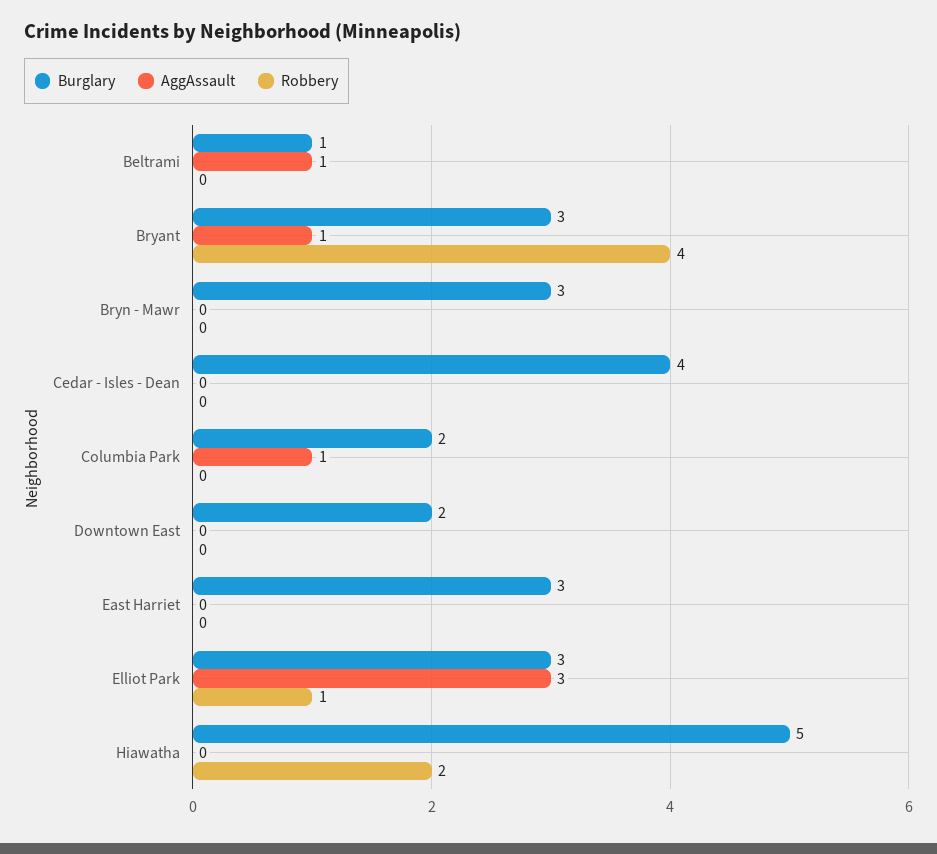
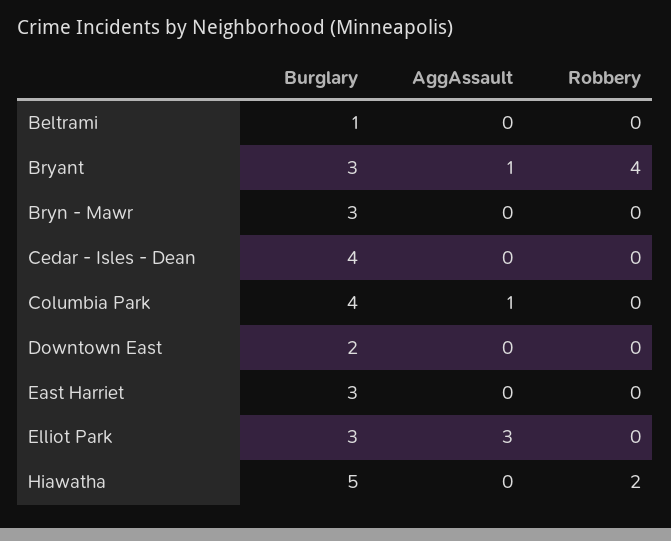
  {
    "Burglary": {
      "Beltrami": 1,
      "Bryant": 3,
      "Bryn - Mawr": 3,
      "Cedar - Isles - Dean": 4,
-     "Columbia Park": 2,
+     "Columbia Park": 4,
      "Downtown East": 2,
      "East Harriet": 3,
      "Elliot Park": 3,
      "Hiawatha": 5
    },
    "AggAssault": {
-     "Beltrami": 1,
+     "Beltrami": 0,
      "Bryant": 1,
      "Bryn - Mawr": 0,
      "Cedar - Isles - Dean": 0,
      "Columbia Park": 1,
      "Downtown East": 0,
      "East Harriet": 0,
      "Elliot Park": 3,
      "Hiawatha": 0
    },
    "Robbery": {
      "Beltrami": 0,
      "Bryant": 4,
      "Bryn - Mawr": 0,
      "Cedar - Isles - Dean": 0,
      "Columbia Park": 0,
      "Downtown East": 0,
      "East Harriet": 0,
-     "Elliot Park": 1,
+     "Elliot Park": 0,
      "Hiawatha": 2
    }
  }

